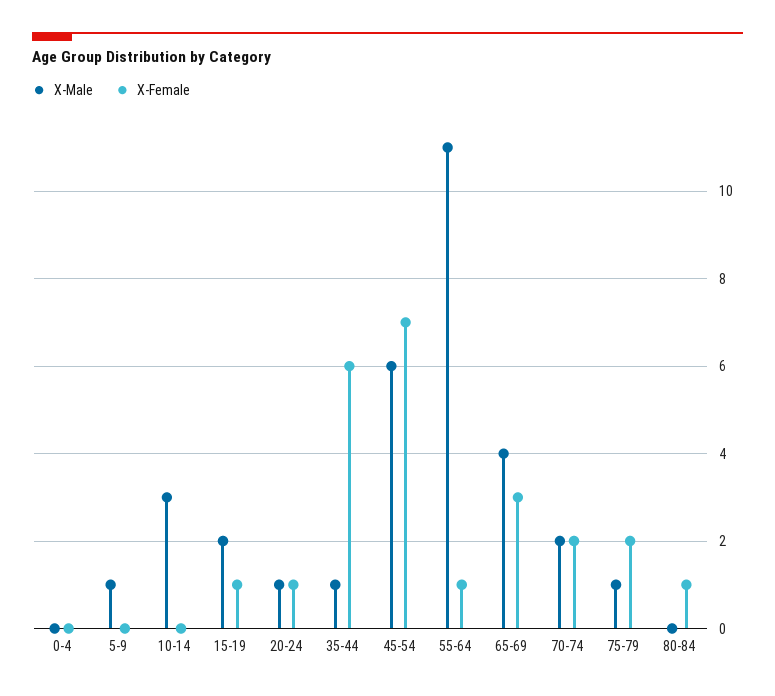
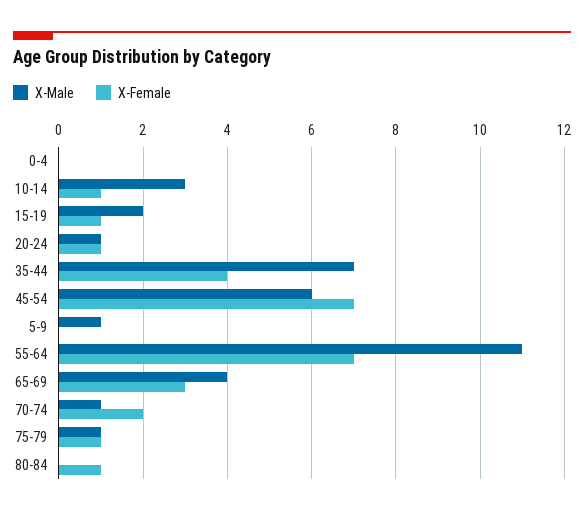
  {
    "X-Male": {
      "0-4": 0,
      "5-9": 1,
      "10-14": 3,
      "15-19": 2,
      "20-24": 1,
-     "35-44": 1,
+     "35-44": 7,
      "45-54": 6,
      "55-64": 11,
      "65-69": 4,
-     "70-74": 2,
+     "70-74": 1,
      "75-79": 1,
      "80-84": 0
    },
    "X-Female": {
      "0-4": 0,
      "5-9": 0,
-     "10-14": 0,
+     "10-14": 1,
      "15-19": 1,
      "20-24": 1,
-     "35-44": 6,
+     "35-44": 4,
      "45-54": 7,
-     "55-64": 1,
+     "55-64": 7,
      "65-69": 3,
      "70-74": 2,
-     "75-79": 2,
+     "75-79": 1,
      "80-84": 1
    }
  }

